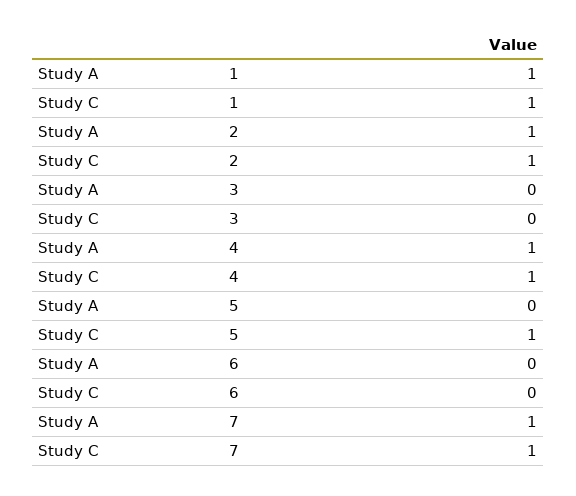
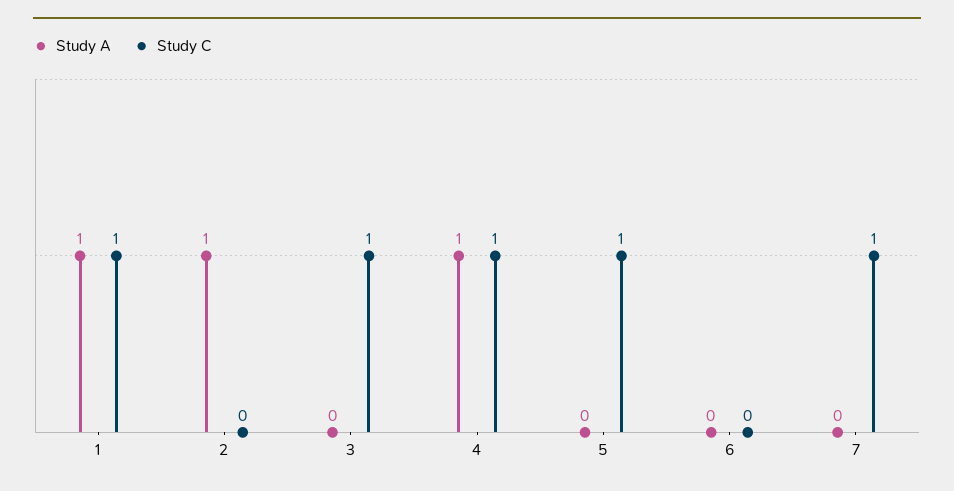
  {
    "Study A": {
      "1": 1,
      "2": 1,
      "3": 0,
      "4": 1,
      "5": 0,
      "6": 0,
-     "7": 1
+     "7": 0
    },
    "Study C": {
      "1": 1,
-     "2": 1,
+     "2": 0,
-     "3": 0,
+     "3": 1,
      "4": 1,
      "5": 1,
      "6": 0,
      "7": 1
    }
  }

